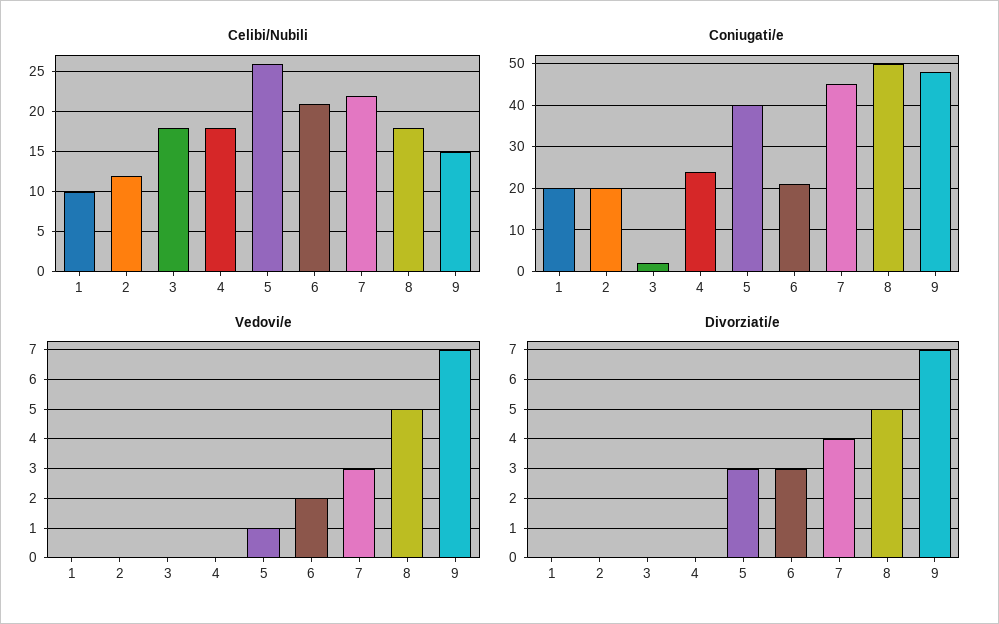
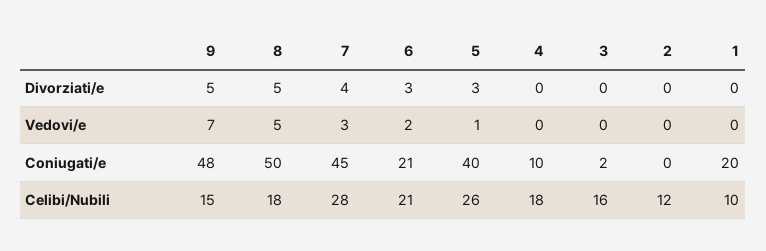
  {
    "Celibi/Nubili": {
      "1": 10,
      "2": 12,
-     "3": 18,
+     "3": 16,
      "4": 18,
      "5": 26,
      "6": 21,
-     "7": 22,
+     "7": 28,
      "8": 18,
      "9": 15
    },
    "Coniugati/e": {
      "1": 20,
-     "2": 20,
+     "2": 0,
      "3": 2,
-     "4": 25,
+     "4": 10,
      "5": 40,
      "6": 21,
      "7": 45,
      "8": 50,
      "9": 48
    },
    "Vedovi/e": {
      "1": 0,
      "2": 0,
      "3": 0,
      "4": 0,
      "5": 1,
      "6": 2,
      "7": 3,
      "8": 5,
      "9": 7
    },
    "Divorziati/e": {
      "1": 0,
      "2": 0,
      "3": 0,
      "4": 0,
      "5": 3,
      "6": 3,
      "7": 4,
      "8": 5,
-     "9": 7
+     "9": 5
    }
  }

